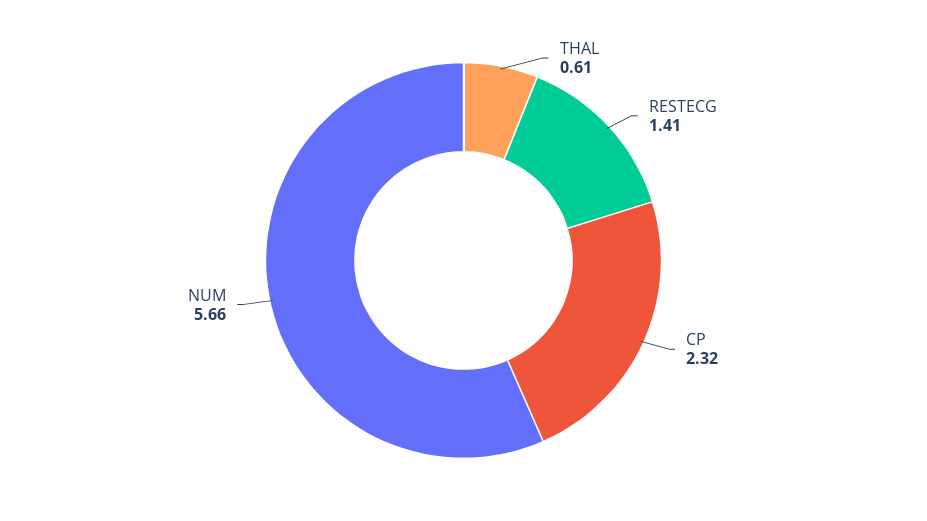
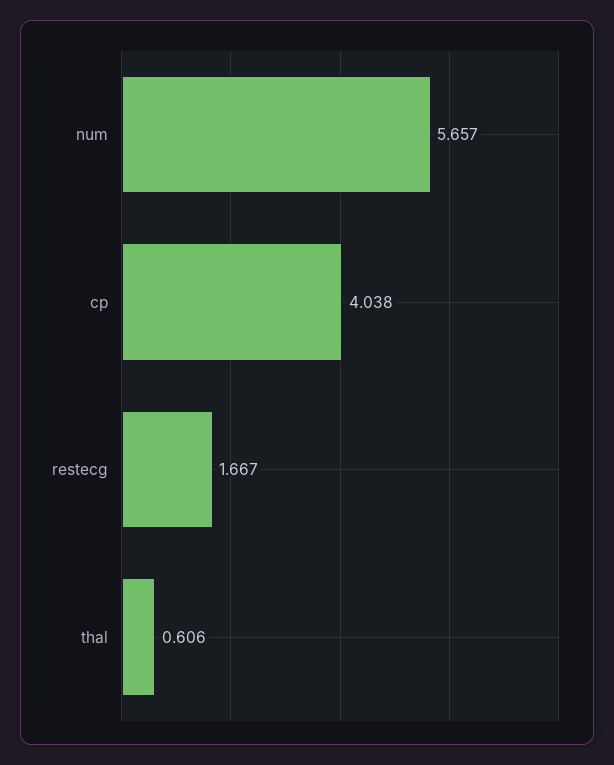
  {
    "THAL": 0.606,
-   "RESTECG": 1.41,
+   "RESTECG": 1.667,
-   "CP": 2.32,
+   "CP": 4.038,
    "NUM": 5.657
  }

